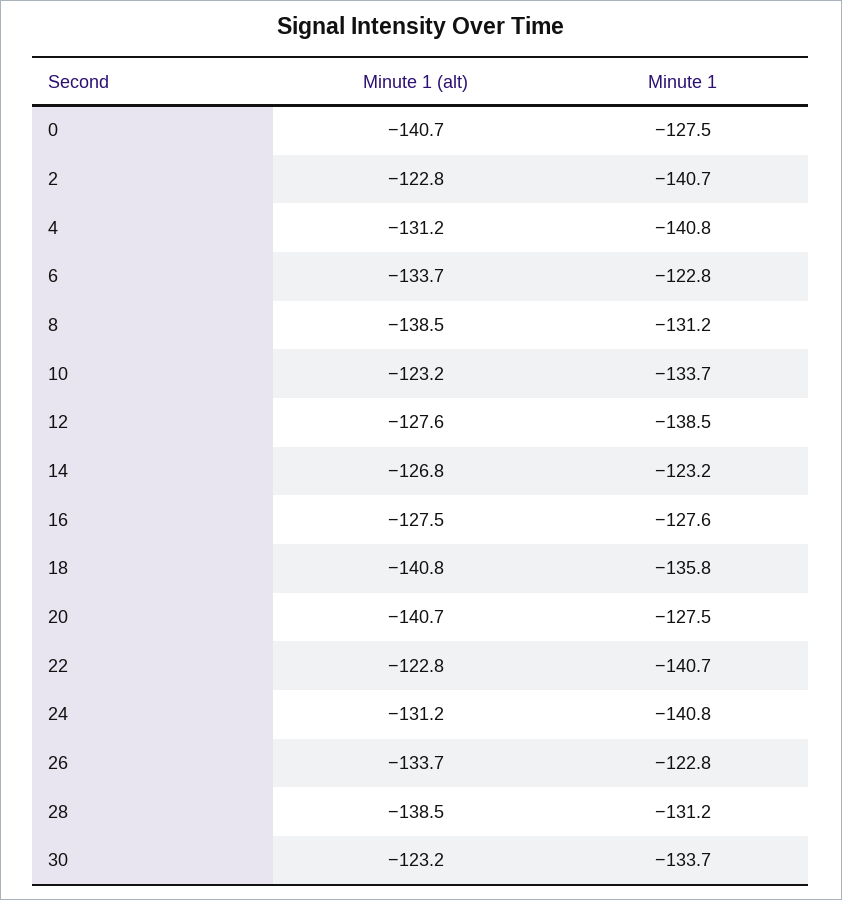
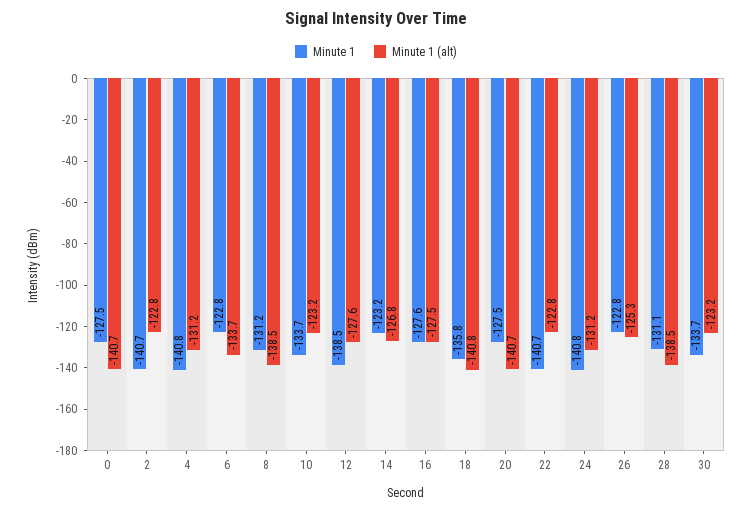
  {
    "Minute 1 (alt)": {
      "0": -140.7,
      "2": -122.8,
      "4": -131.2,
      "6": -133.7,
      "8": -138.5,
      "10": -123.2,
      "12": -127.6,
      "14": -126.8,
      "16": -127.5,
      "18": -140.8,
      "20": -140.7,
      "22": -122.8,
      "24": -131.2,
-     "26": -133.7,
+     "26": -125.3,
      "28": -138.5,
      "30": -123.2
    },
    "Minute 1": {
      "0": -127.5,
      "2": -140.7,
      "4": -140.8,
      "6": -122.8,
      "8": -131.2,
      "10": -133.7,
      "12": -138.5,
      "14": -123.2,
      "16": -127.6,
      "18": -135.8,
      "20": -127.5,
      "22": -140.7,
      "24": -140.8,
      "26": -122.8,
-     "28": -131.2,
+     "28": -131.1,
      "30": -133.7
    }
  }

